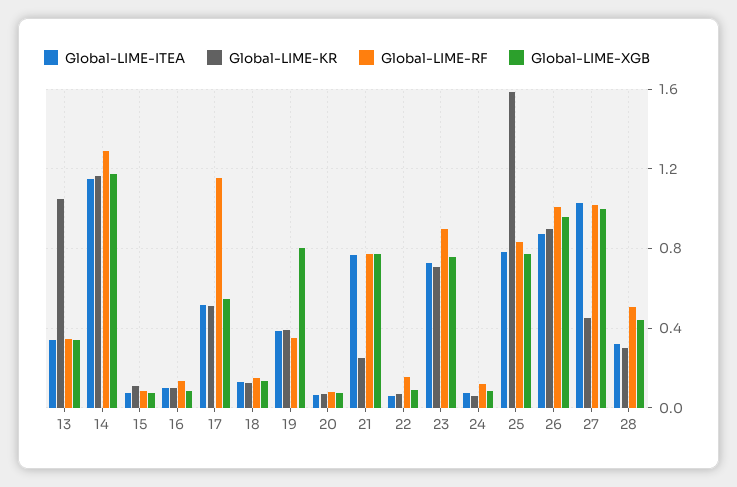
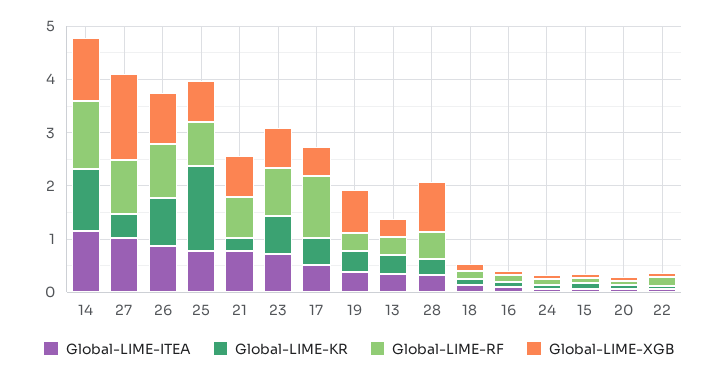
  {
    "Global-LIME-ITEA": {
      "13": 0.35,
      "14": 1.15,
      "15": 0.05,
      "16": 0.1,
      "17": 0.5,
      "18": 0.15,
      "19": 0.4,
      "20": 0.05,
      "21": 0.75,
      "22": 0.05,
      "23": 0.75,
      "24": 0.05,
      "25": 0.8,
      "26": 0.85,
      "27": 1.05,
      "28": 0.3
    },
    "Global-LIME-KR": {
-     "13": 1.05,
+     "13": 0.4,
      "14": 1.15,
      "15": 0.1,
      "16": 0.1,
      "17": 0.5,
      "18": 0.15,
      "19": 0.4,
      "20": 0.05,
      "21": 0.25,
      "22": 0.05,
      "23": 0.7,
      "24": 0.05,
      "25": 1.6,
      "26": 0.9,
      "27": 0.45,
      "28": 0.3
    },
    "Global-LIME-RF": {
      "13": 0.35,
      "14": 1.3,
      "15": 0.1,
      "16": 0.15,
      "17": 1.15,
      "18": 0.15,
      "19": 0.35,
      "20": 0.1,
      "21": 0.75,
      "22": 0.15,
      "23": 0.9,
      "24": 0.1,
      "25": 0.85,
      "26": 1,
      "27": 1,
      "28": 0.5
    },
    "Global-LIME-XGB": {
      "13": 0.35,
      "14": 1.2,
      "15": 0.1,
      "16": 0.1,
      "17": 0.55,
      "18": 0.15,
      "19": 0.8,
      "20": 0.05,
      "21": 0.75,
      "22": 0.1,
      "23": 0.75,
      "24": 0.1,
      "25": 0.75,
      "26": 0.95,
-     "27": 1,
+     "27": 1.6,
-     "28": 0.45
+     "28": 1
    }
  }

